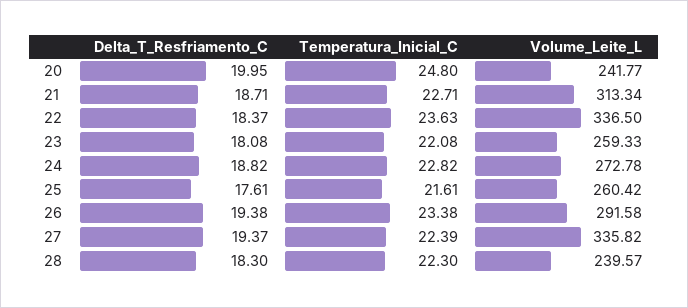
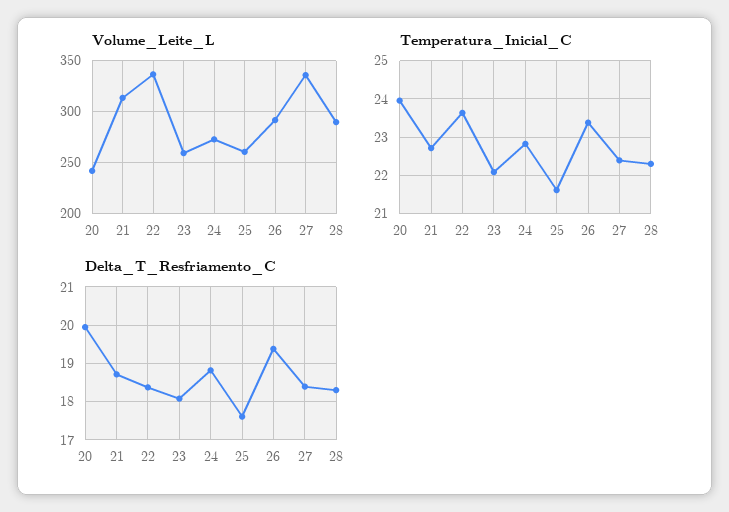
  {
    "Delta_T_Resfriamento_C": {
      "20": 19.95,
      "21": 18.71,
      "22": 18.37,
      "23": 18.08,
      "24": 18.82,
      "25": 17.61,
      "26": 19.38,
-     "27": 19.37,
+     "27": 18.4,
      "28": 18.3
    },
    "Temperatura_Inicial_C": {
-     "20": 24.8,
+     "20": 24,
      "21": 22.71,
      "22": 23.63,
      "23": 22.08,
      "24": 22.82,
      "25": 21.61,
      "26": 23.38,
      "27": 22.39,
      "28": 22.3
    },
    "Volume_Leite_L": {
      "20": 241.77,
      "21": 313.34,
      "22": 336.5,
      "23": 259.33,
      "24": 272.78,
      "25": 260.42,
      "26": 291.58,
      "27": 335.82,
-     "28": 239.57
+     "28": 290
    }
  }

